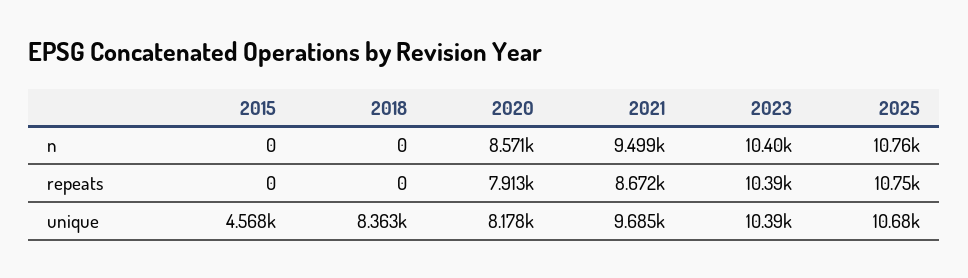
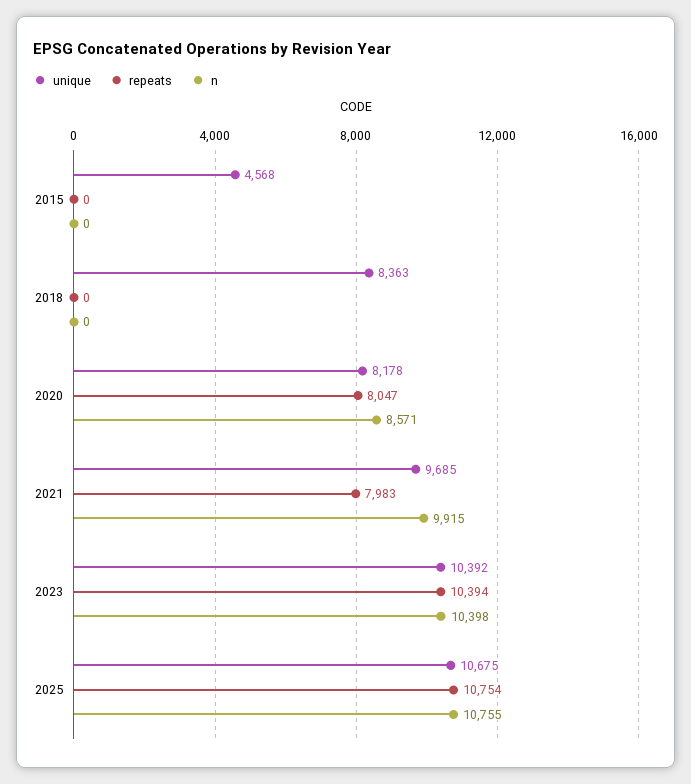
  {
    "n": {
      "2015": 0,
      "2018": 0,
      "2020": 8571,
-     "2021": 9499,
+     "2021": 9915,
      "2023": 10398,
      "2025": 10755
    },
    "repeats": {
      "2015": 0,
      "2018": 0,
-     "2020": 7913,
+     "2020": 8047,
-     "2021": 8672,
+     "2021": 7983,
      "2023": 10394,
      "2025": 10754
    },
    "unique": {
      "2015": 4568,
      "2018": 8363,
      "2020": 8178,
      "2021": 9685,
      "2023": 10392,
      "2025": 10675
    }
  }

